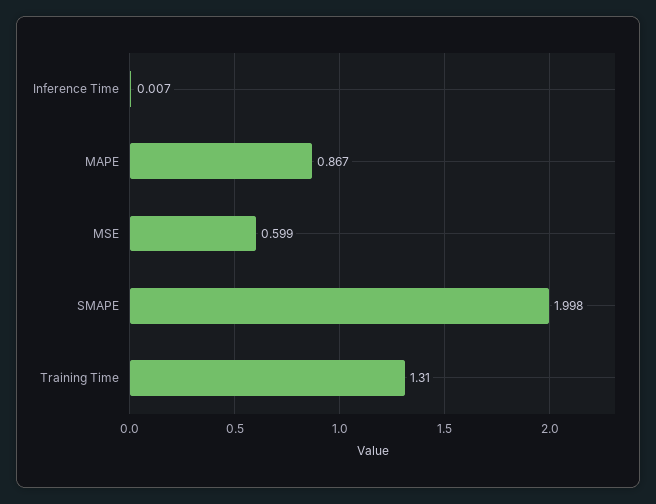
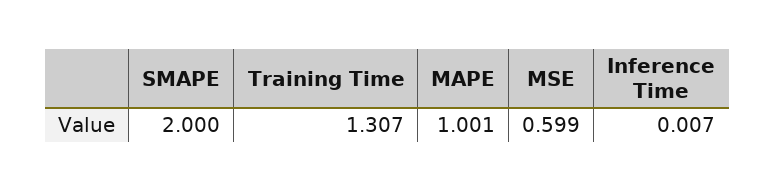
  {
    "Inference Time": 0.007,
-   "MAPE": 0.867,
+   "MAPE": 1.001,
    "MSE": 0.599,
-   "SMAPE": 1.998,
+   "SMAPE": 2,
-   "Training Time": 1.31
+   "Training Time": 1.307
  }

